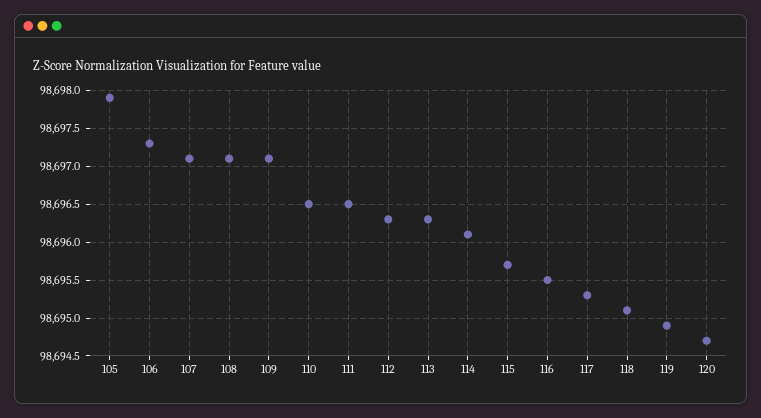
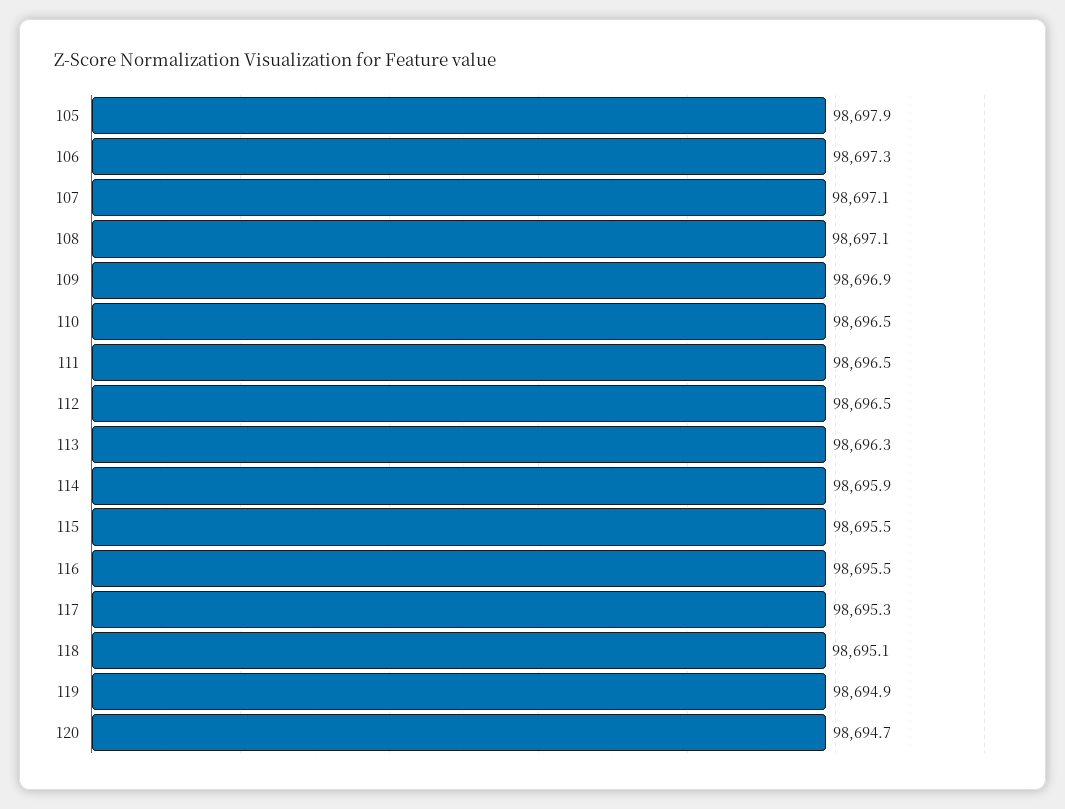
  {
    "105": 98697.9,
    "106": 98697.3,
    "107": 98697.1,
    "108": 98697.1,
-   "109": 98697.1,
+   "109": 98696.9,
    "110": 98696.5,
    "111": 98696.5,
-   "112": 98696.3,
+   "112": 98696.5,
    "113": 98696.3,
-   "114": 98696.1,
+   "114": 98695.9,
-   "115": 98695.7,
+   "115": 98695.5,
    "116": 98695.5,
    "117": 98695.3,
    "118": 98695.1,
    "119": 98694.9,
    "120": 98694.7
  }

